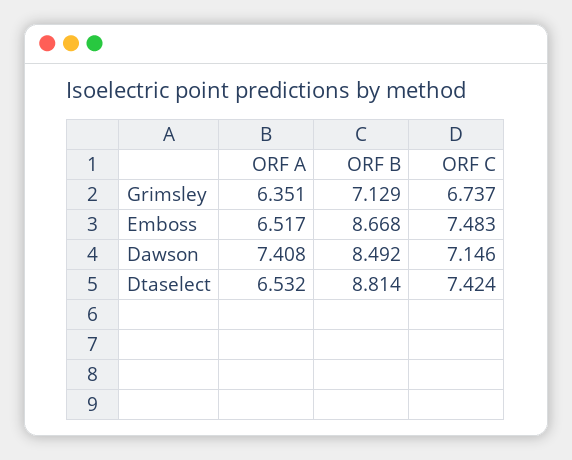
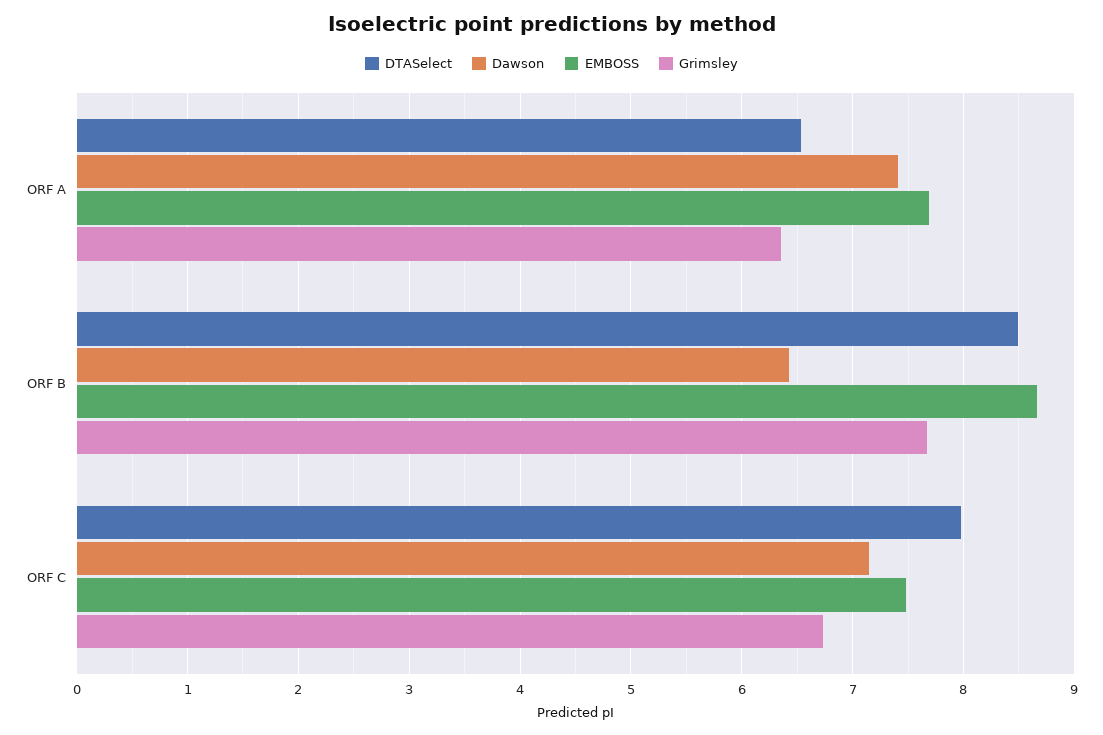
  {
    "Grimsley": {
      "ORF A": 6.351,
-     "ORF B": 7.129,
+     "ORF B": 7.7,
      "ORF C": 6.737
    },
    "Emboss": {
-     "ORF A": 6.517,
+     "ORF A": 7.7,
      "ORF B": 8.668,
      "ORF C": 7.483
    },
    "Dawson": {
      "ORF A": 7.408,
-     "ORF B": 8.492,
+     "ORF B": 6.4,
      "ORF C": 7.146
    },
    "Dtaselect": {
      "ORF A": 6.532,
-     "ORF B": 8.814,
+     "ORF B": 8.5,
-     "ORF C": 7.424
+     "ORF C": 8
    }
  }

